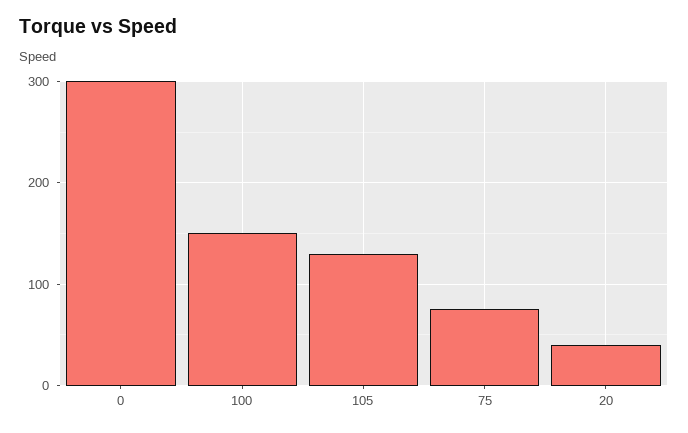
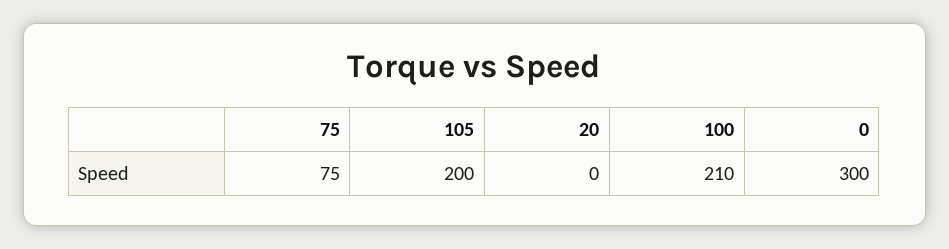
  {
    "0": 300,
-   "100": 150,
+   "100": 210,
-   "105": 130,
+   "105": 200,
    "75": 75,
-   "20": 40
+   "20": 0
  }

